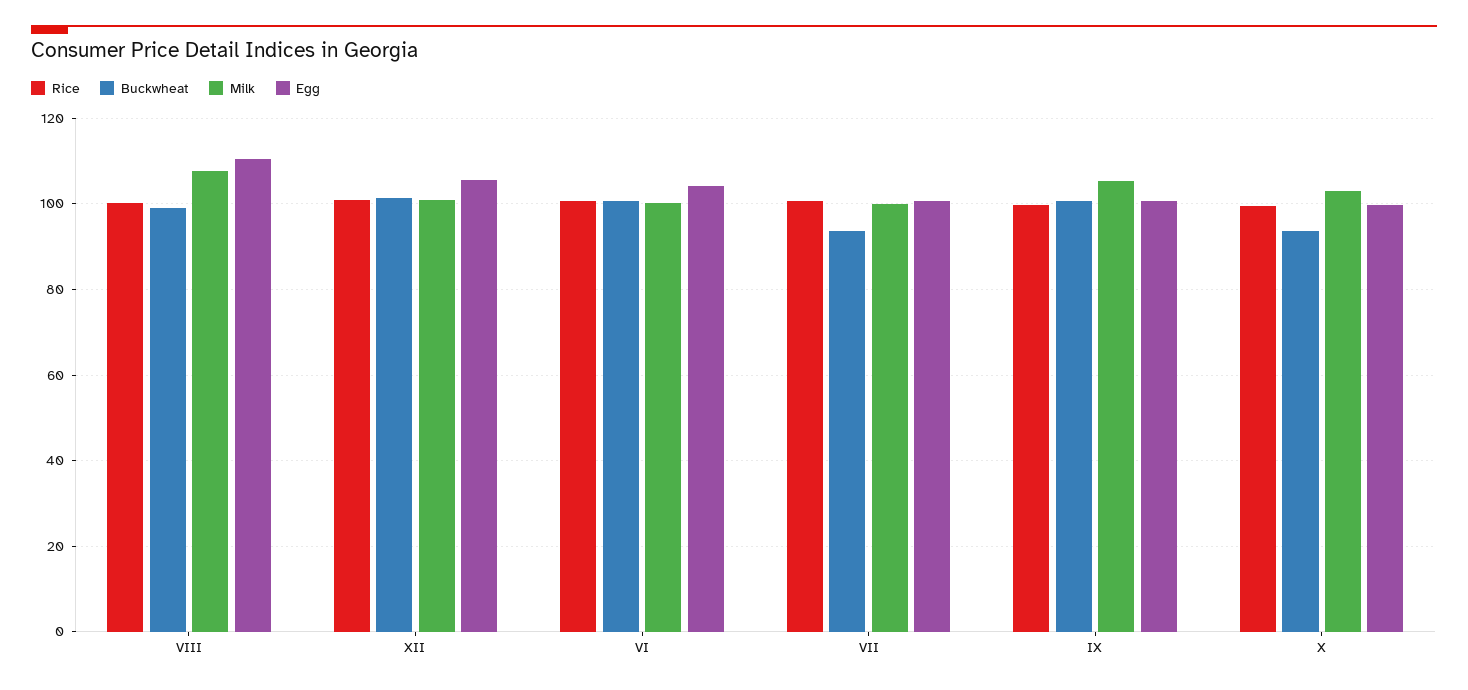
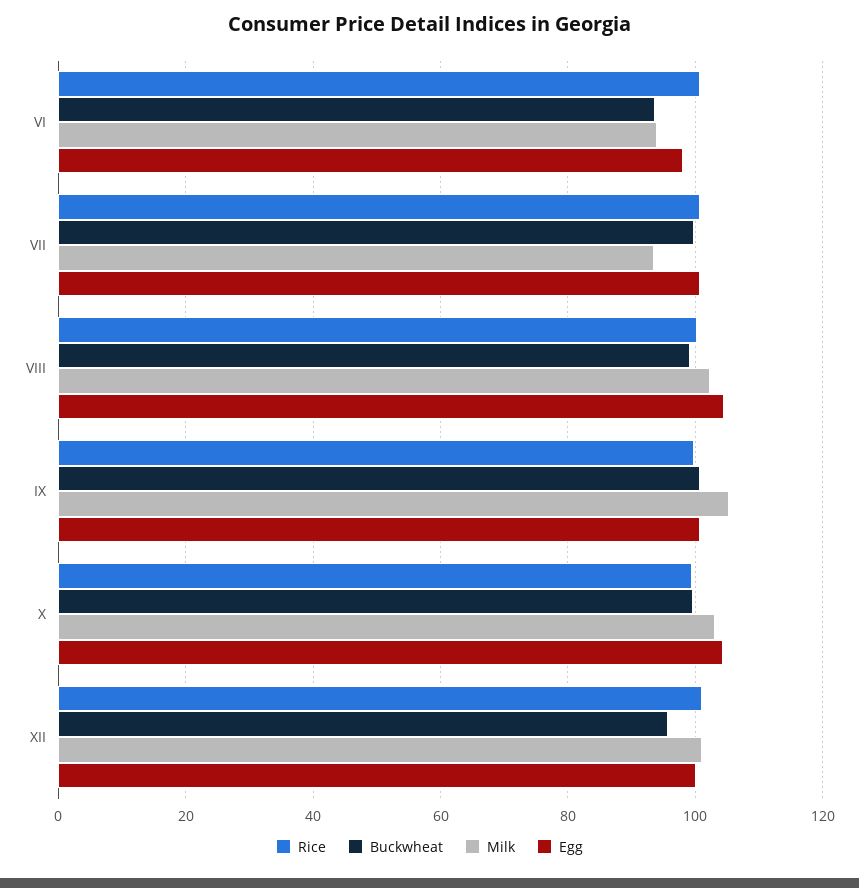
  {
    "Rice": {
      "VIII": 100,
      "XII": 100,
      "VI": 100,
      "VII": 100,
      "IX": 100,
      "X": 100
    },
    "Buckwheat": {
      "VIII": 100,
-     "XII": 102,
+     "XII": 96,
-     "VI": 100,
+     "VI": 94,
-     "VII": 94,
+     "VII": 100,
      "IX": 100,
-     "X": 94
+     "X": 100
    },
    "Milk": {
-     "VIII": 108,
+     "VIII": 102,
      "XII": 102,
-     "VI": 100,
+     "VI": 94,
-     "VII": 100,
+     "VII": 94,
      "IX": 106,
      "X": 104
    },
    "Egg": {
-     "VIII": 110,
+     "VIII": 104,
-     "XII": 106,
+     "XII": 100,
-     "VI": 104,
+     "VI": 98,
      "VII": 100,
      "IX": 100,
-     "X": 100
+     "X": 104
    }
  }

